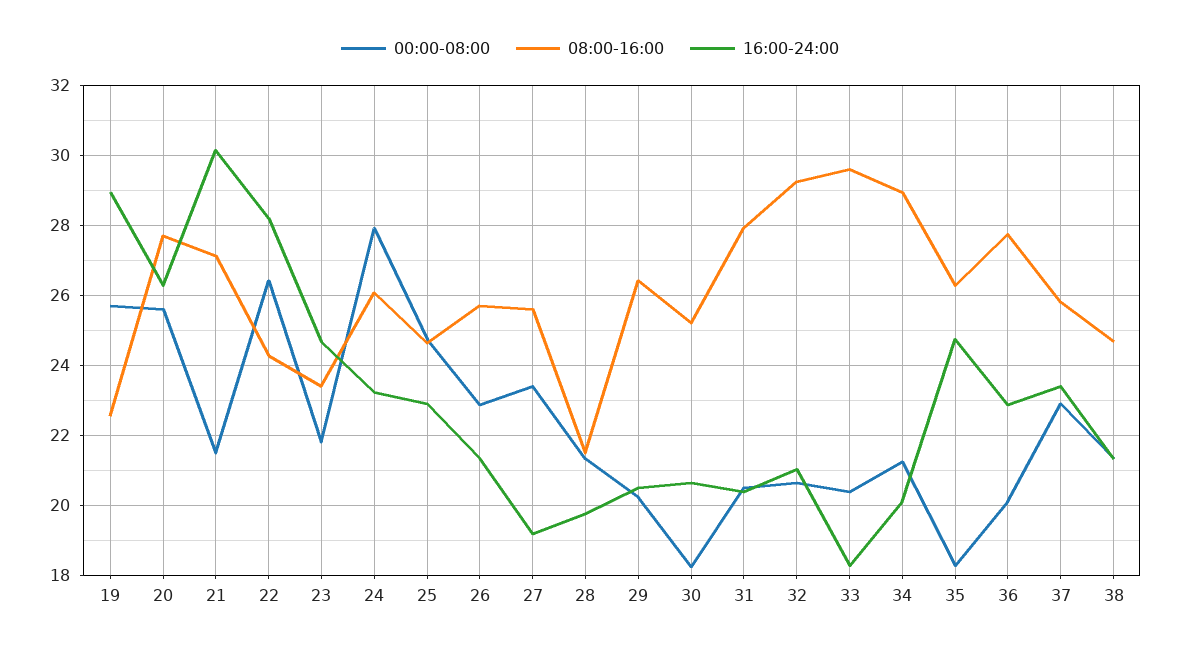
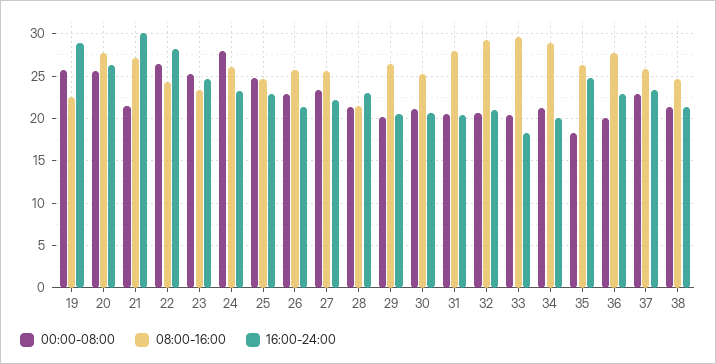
  {
    "00:00-08:00": {
      "19": 25.8,
      "20": 25.6,
      "21": 21.4,
      "22": 26.4,
-     "23": 21.8,
+     "23": 25,
      "24": 28,
      "25": 24.8,
      "26": 22.8,
      "27": 23.4,
      "28": 21.4,
      "29": 20.2,
-     "30": 18.2,
+     "30": 21,
      "31": 20.6,
      "32": 20.6,
      "33": 20.4,
      "34": 21.2,
      "35": 18.2,
      "36": 20.2,
      "37": 23,
      "38": 21.4
    },
    "08:00-16:00": {
      "19": 22.6,
      "20": 27.8,
      "21": 27.2,
      "22": 24.2,
      "23": 23.4,
      "24": 26,
      "25": 24.6,
      "26": 25.8,
      "27": 25.6,
      "28": 21.4,
      "29": 26.4,
      "30": 25.2,
      "31": 28,
      "32": 29.2,
      "33": 29.6,
      "34": 29,
      "35": 26.2,
      "36": 27.8,
      "37": 25.8,
      "38": 24.6
    },
    "16:00-24:00": {
      "19": 29,
      "20": 26.2,
      "21": 30.2,
      "22": 28.2,
      "23": 24.6,
      "24": 23.2,
      "25": 23,
      "26": 21.4,
-     "27": 19.2,
+     "27": 22,
-     "28": 19.8,
+     "28": 23,
      "29": 20.6,
      "30": 20.6,
      "31": 20.4,
      "32": 21,
      "33": 18.2,
      "34": 20.2,
      "35": 24.8,
      "36": 22.8,
      "37": 23.4,
      "38": 21.4
    }
  }

